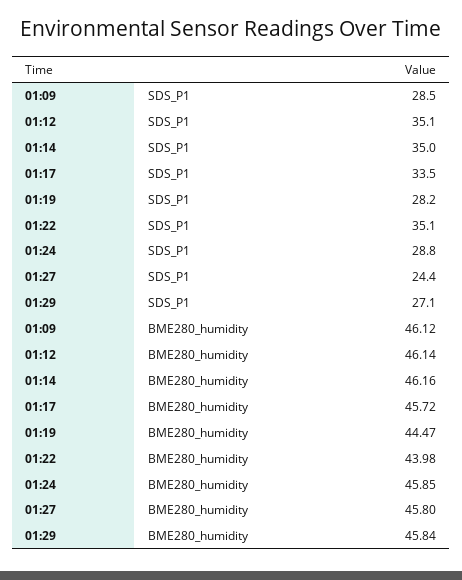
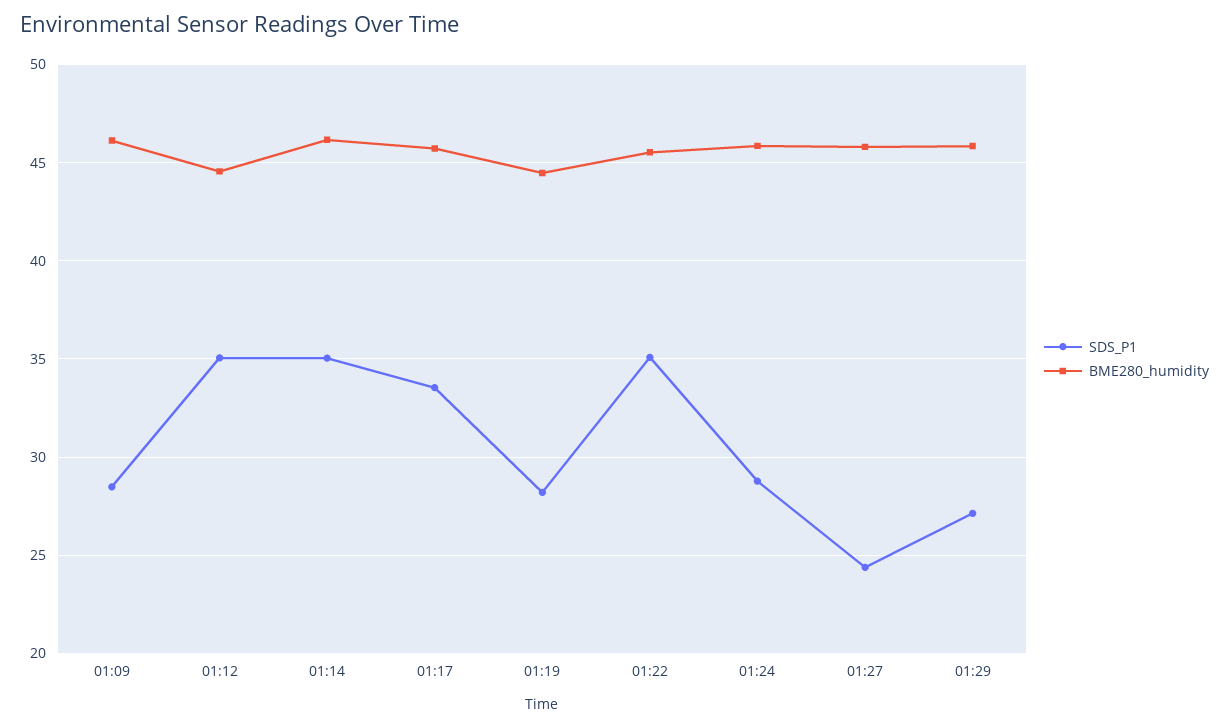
  {
    "SDS_P1": {
      "01:09": 28.5,
      "01:12": 35.1,
      "01:14": 35,
      "01:17": 33.5,
      "01:19": 28.2,
      "01:22": 35.1,
      "01:24": 28.8,
      "01:27": 24.4,
      "01:29": 27.1
    },
    "BME280_humidity": {
      "01:09": 46.12,
-     "01:12": 46.14,
+     "01:12": 44.5,
      "01:14": 46.16,
      "01:17": 45.72,
      "01:19": 44.47,
-     "01:22": 43.98,
+     "01:22": 45.5,
      "01:24": 45.85,
      "01:27": 45.8,
      "01:29": 45.84
    }
  }

